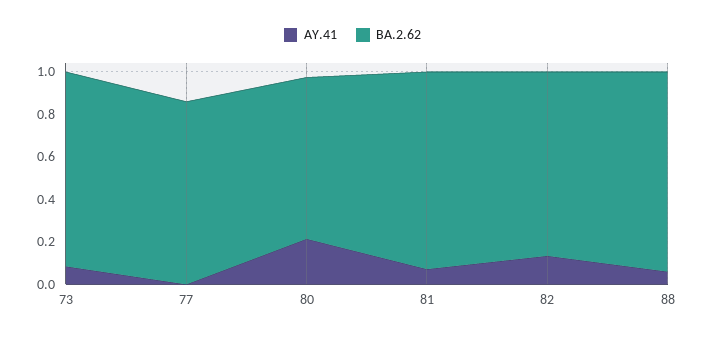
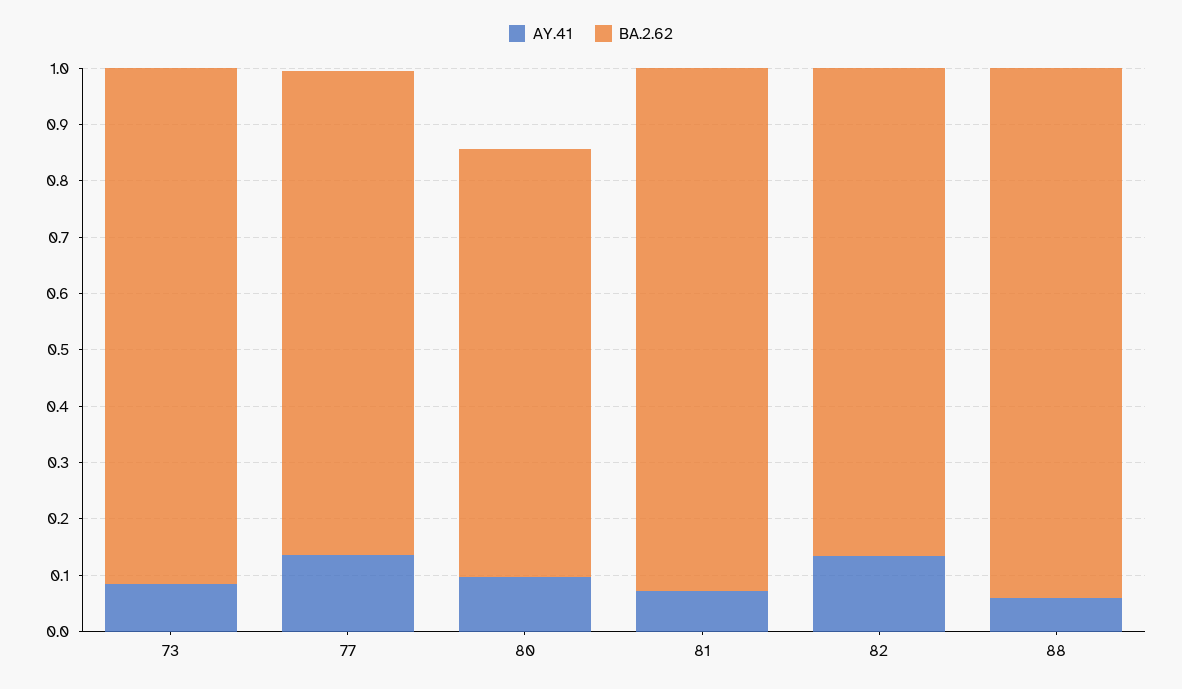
  {
    "AY.41": {
      "73": 0.08,
-     "77": 0,
+     "77": 0.14,
-     "80": 0.2,
+     "80": 0.1,
      "81": 0.08,
      "82": 0.14,
      "88": 0.06
    },
    "BA.2.62": {
      "73": 0.92,
      "77": 0.86,
      "80": 0.76,
      "81": 0.92,
      "82": 0.86,
      "88": 0.94
    }
  }

